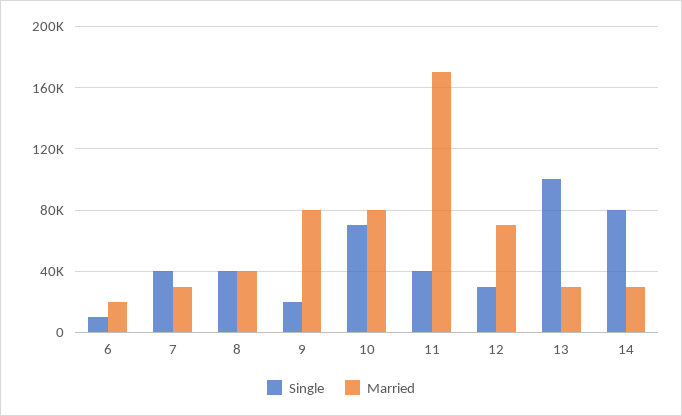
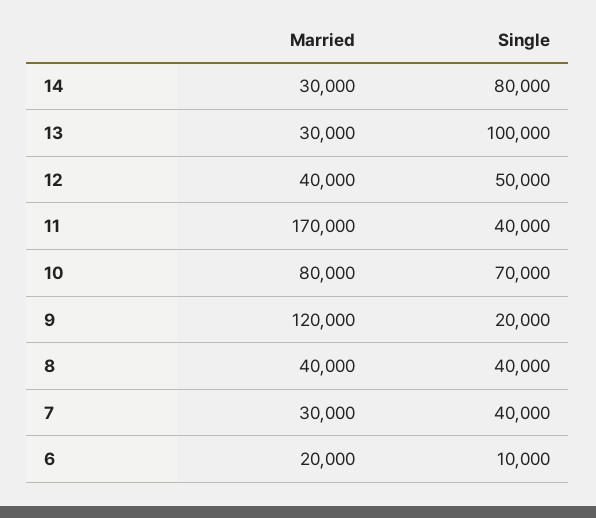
  {
    "Single": {
      "6": 10000,
      "7": 40000,
      "8": 40000,
      "9": 20000,
      "10": 70000,
      "11": 40000,
-     "12": 30000,
+     "12": 50000,
      "13": 100000,
      "14": 80000
    },
    "Married": {
      "6": 20000,
      "7": 30000,
      "8": 40000,
-     "9": 80000,
+     "9": 120000,
      "10": 80000,
      "11": 170000,
-     "12": 70000,
+     "12": 40000,
      "13": 30000,
      "14": 30000
    }
  }

